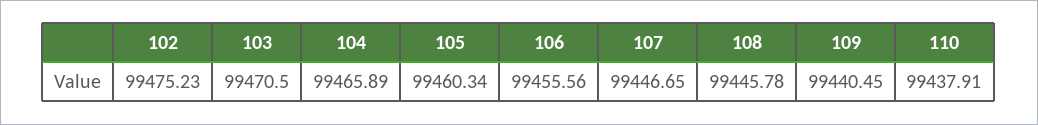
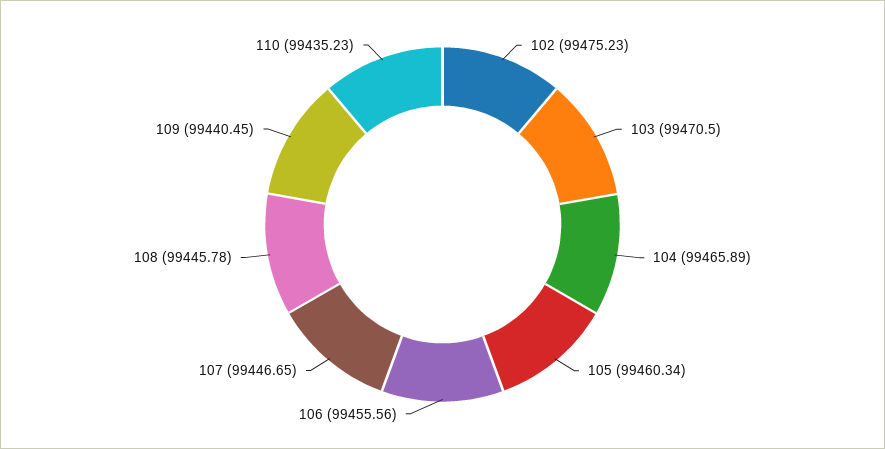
  {
    "102": 99475.23,
    "103": 99470.5,
    "104": 99465.89,
    "105": 99460.34,
    "106": 99455.56,
    "107": 99446.65,
    "108": 99445.78,
    "109": 99440.45,
-   "110": 99437.91
+   "110": 99435.23
  }

